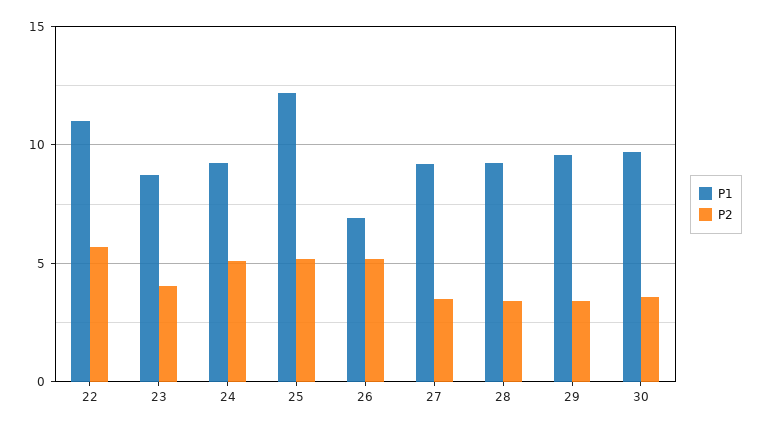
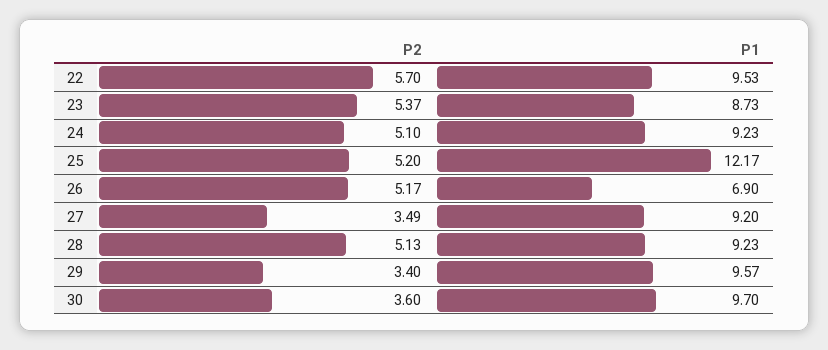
  {
    "P1": {
-     "22": 11,
+     "22": 9.53,
      "23": 8.73,
      "24": 9.23,
      "25": 12.17,
      "26": 6.9,
      "27": 9.2,
      "28": 9.23,
      "29": 9.57,
      "30": 9.7
    },
    "P2": {
      "22": 5.7,
-     "23": 4,
+     "23": 5.37,
      "24": 5.1,
      "25": 5.2,
      "26": 5.17,
      "27": 3.49,
-     "28": 3.5,
+     "28": 5.13,
      "29": 3.4,
      "30": 3.6
    }
  }

